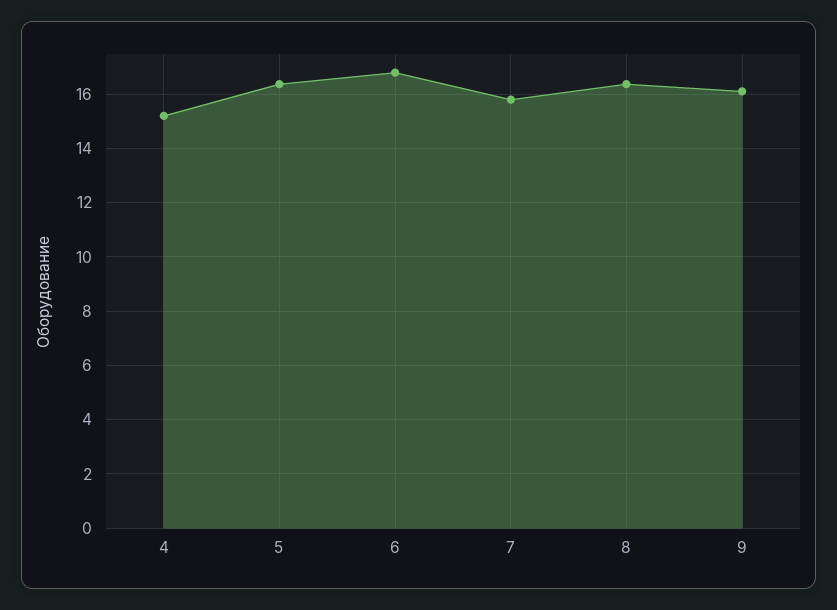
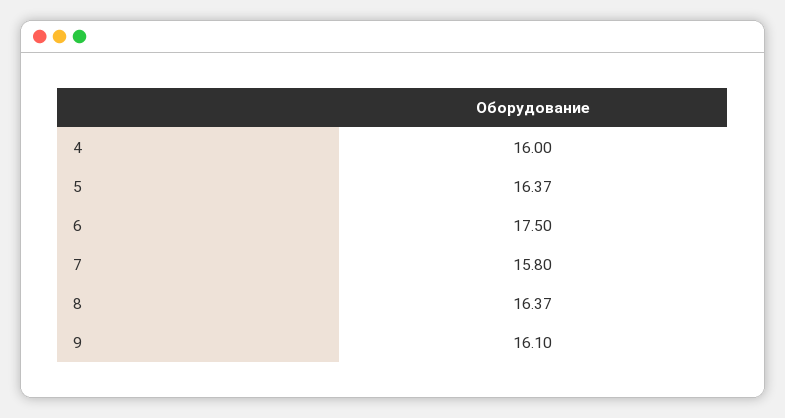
  {
-   "4": 15.25,
+   "4": 16,
    "5": 16.37,
-   "6": 16.75,
+   "6": 17.5,
    "7": 15.8,
    "8": 16.37,
    "9": 16.1
  }

